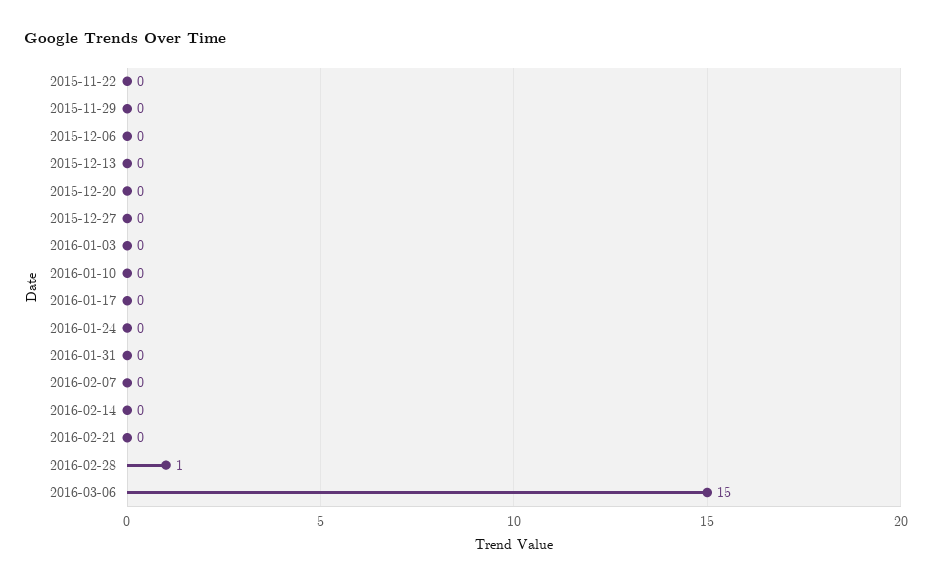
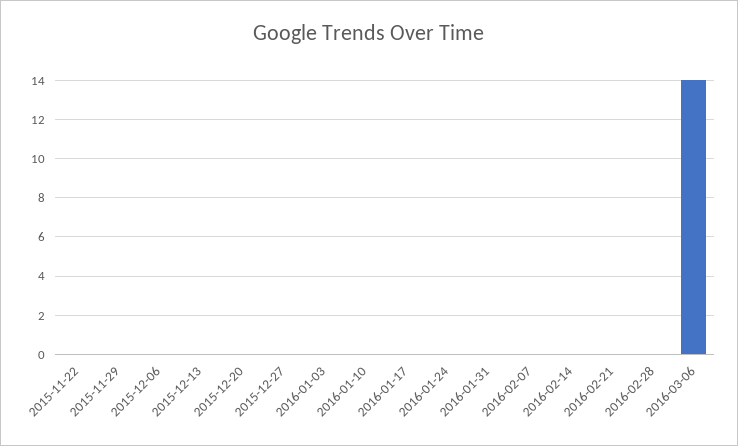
  {
    "2015-11-22": 0,
    "2015-11-29": 0,
    "2015-12-06": 0,
    "2015-12-13": 0,
    "2015-12-20": 0,
    "2015-12-27": 0,
    "2016-01-03": 0,
    "2016-01-10": 0,
    "2016-01-17": 0,
    "2016-01-24": 0,
    "2016-01-31": 0,
    "2016-02-07": 0,
    "2016-02-14": 0,
    "2016-02-21": 0,
-   "2016-02-28": 1,
+   "2016-02-28": 0,
-   "2016-03-06": 15
+   "2016-03-06": 14
  }

